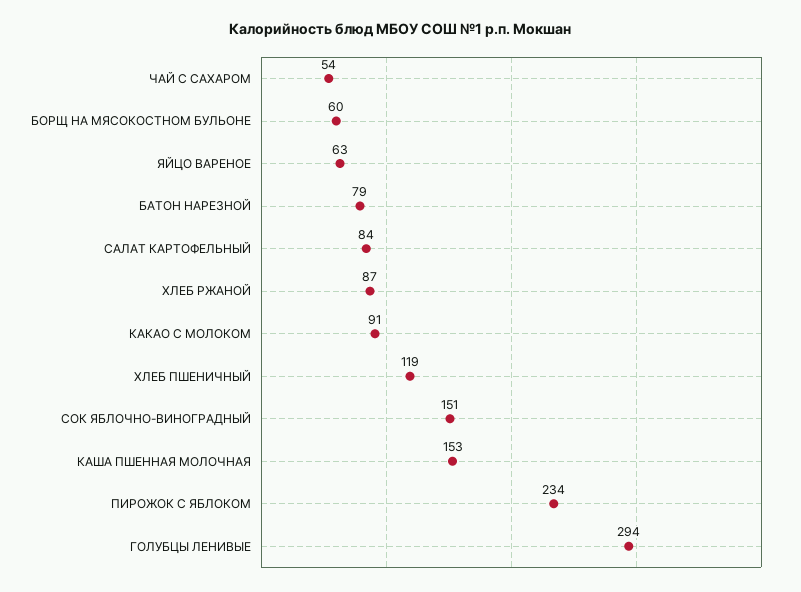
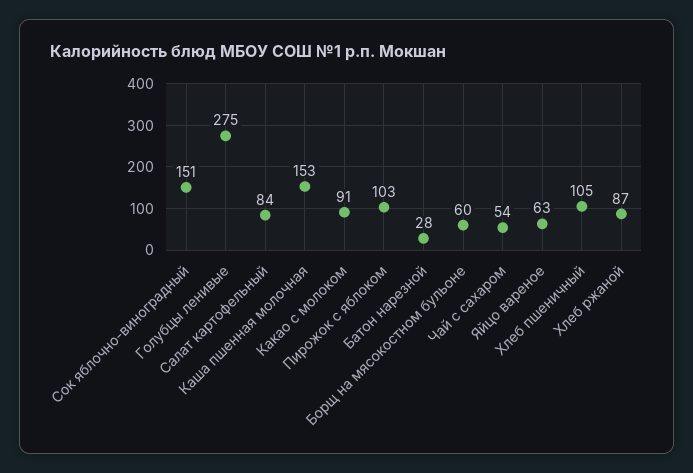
  {
    "ЧАЙ С САХАРОМ": 54,
    "БОРЩ НА МЯСОКОСТНОМ БУЛЬОНЕ": 60,
    "ЯЙЦО ВАРЕНОЕ": 63,
-   "БАТОН НАРЕЗНОЙ": 79,
+   "БАТОН НАРЕЗНОЙ": 28,
    "САЛАТ КАРТОФЕЛЬНЫЙ": 84,
    "ХЛЕБ РЖАНОЙ": 87,
    "КАКАО С МОЛОКОМ": 91,
-   "ХЛЕБ ПШЕНИЧНЫЙ": 119,
+   "ХЛЕБ ПШЕНИЧНЫЙ": 105,
    "СОК ЯБЛОЧНО-ВИНОГРАДНЫЙ": 151,
    "КАША ПШЕННАЯ МОЛОЧНАЯ": 153,
-   "ПИРОЖОК С ЯБЛОКОМ": 234,
+   "ПИРОЖОК С ЯБЛОКОМ": 103,
-   "ГОЛУБЦЫ ЛЕНИВЫЕ": 294
+   "ГОЛУБЦЫ ЛЕНИВЫЕ": 275
  }

